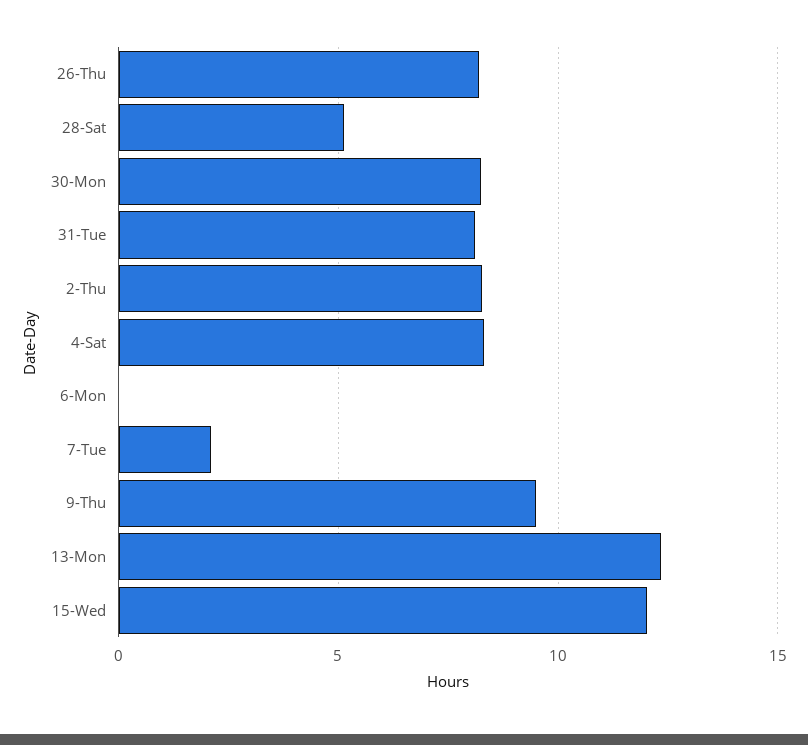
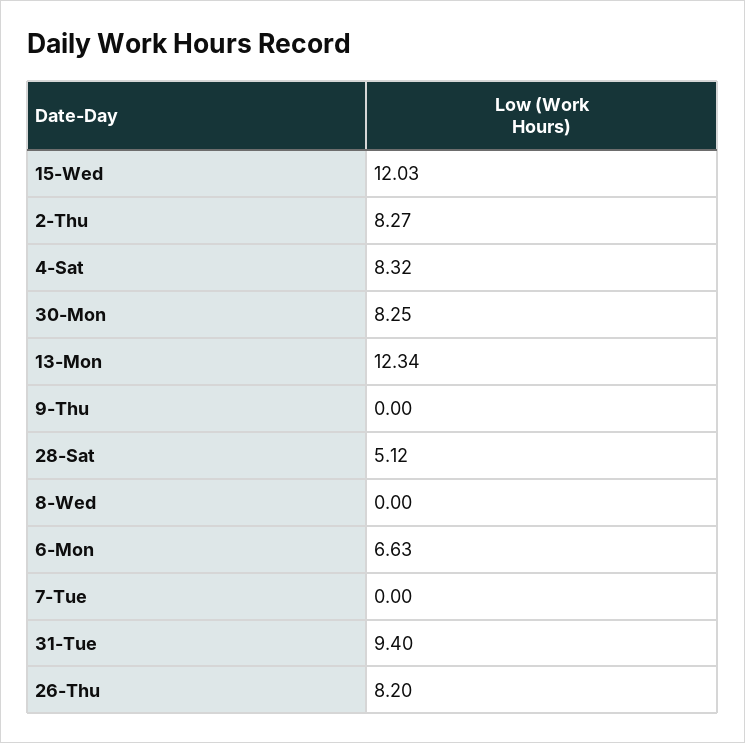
  {
    "26-Thu": 8.2,
    "28-Sat": 5.12,
    "30-Mon": 8.25,
-   "31-Tue": 8,
+   "31-Tue": 9.4,
    "2-Thu": 8.27,
    "4-Sat": 8.32,
-   "6-Mon": 0,
+   "6-Mon": 6.63,
-   "7-Tue": 2,
+   "7-Tue": 0,
-   "9-Thu": 9.5,
+   "9-Thu": 0,
    "13-Mon": 12.34,
-   "15-Wed": 12.03
+   "15-Wed": 12.03,
+   "8-Wed": 0
  }

